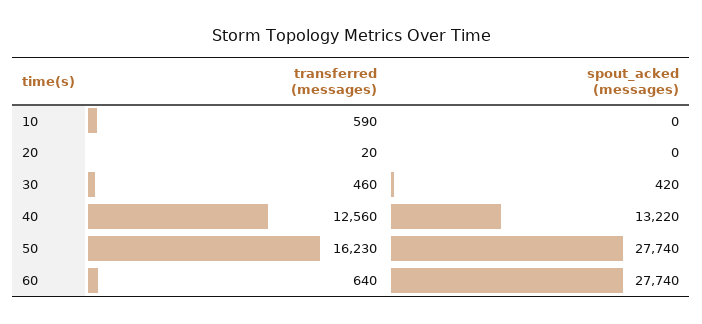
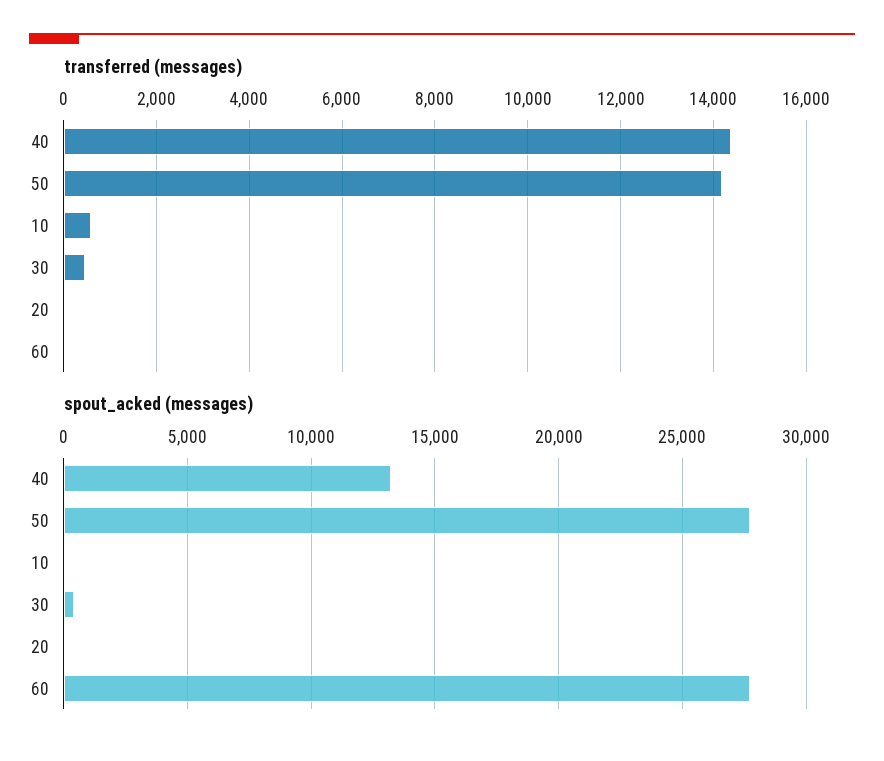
  {
    "transferred (messages)": {
      "10": 590,
      "20": 20,
      "30": 460,
-     "40": 12560,
+     "40": 14400,
-     "50": 16230,
+     "50": 14200,
-     "60": 640
+     "60": 0
    },
    "spout_acked (messages)": {
      "10": 0,
      "20": 0,
      "30": 420,
      "40": 13220,
      "50": 27740,
      "60": 27740
    }
  }

